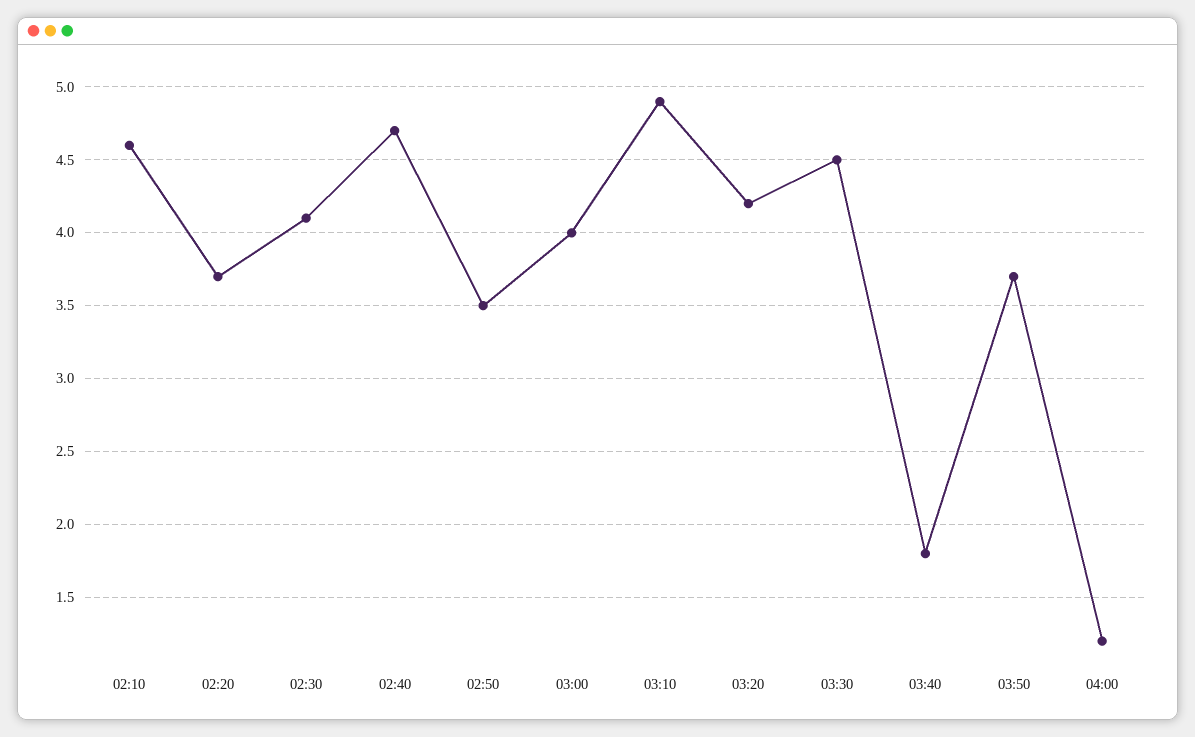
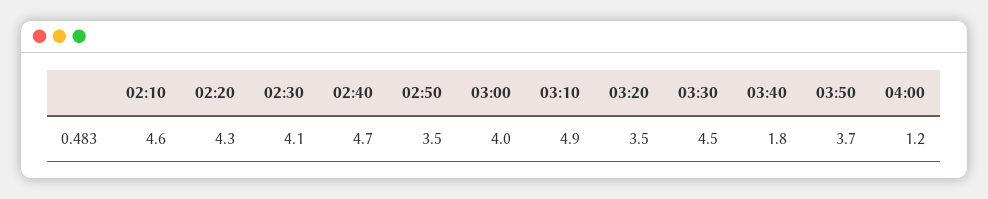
  {
    "02:10": 4.6,
-   "02:20": 3.7,
+   "02:20": 4.3,
    "02:30": 4.1,
    "02:40": 4.7,
    "02:50": 3.5,
    "03:00": 4,
    "03:10": 4.9,
-   "03:20": 4.2,
+   "03:20": 3.5,
    "03:30": 4.5,
    "03:40": 1.8,
    "03:50": 3.7,
    "04:00": 1.2
  }

